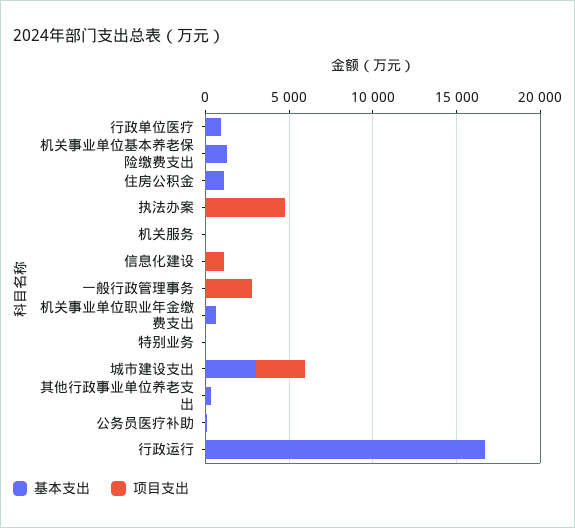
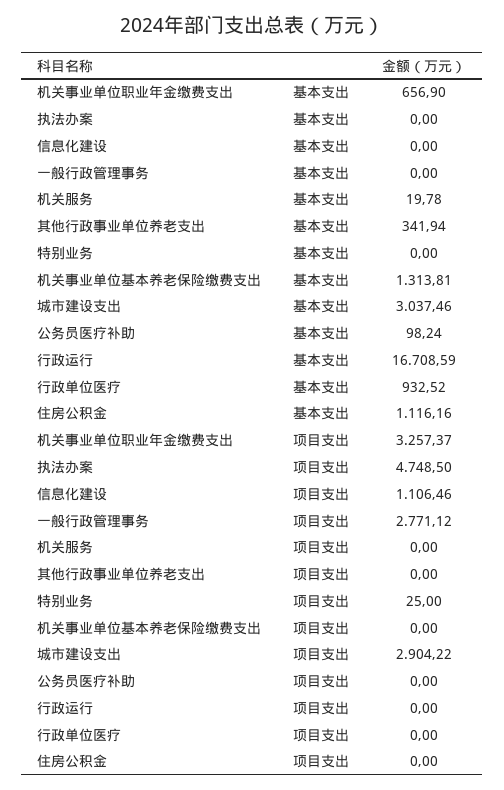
  {
    "基本支出": {
      "行政单位医疗": 932.52,
      "机关事业单位基本养老保险缴费支出": 1313.81,
      "住房公积金": 1116.16,
      "执法办案": 0,
      "机关服务": 19.78,
      "信息化建设": 0,
      "一般行政管理事务": 0,
      "机关事业单位职业年金缴费支出": 656.9,
      "特别业务": 0,
      "城市建设支出": 3037.46,
      "其他行政事业单位养老支出": 341.94,
      "公务员医疗补助": 98.24,
      "行政运行": 16708.59
    },
    "项目支出": {
      "行政单位医疗": 0,
      "机关事业单位基本养老保险缴费支出": 0,
      "住房公积金": 0,
      "执法办案": 4748.5,
      "机关服务": 0,
      "信息化建设": 1106.46,
      "一般行政管理事务": 2771.12,
-     "机关事业单位职业年金缴费支出": 0,
+     "机关事业单位职业年金缴费支出": 3257.37,
      "特别业务": 25,
      "城市建设支出": 2904.22,
      "其他行政事业单位养老支出": 0,
      "公务员医疗补助": 0,
      "行政运行": 0
    }
  }

